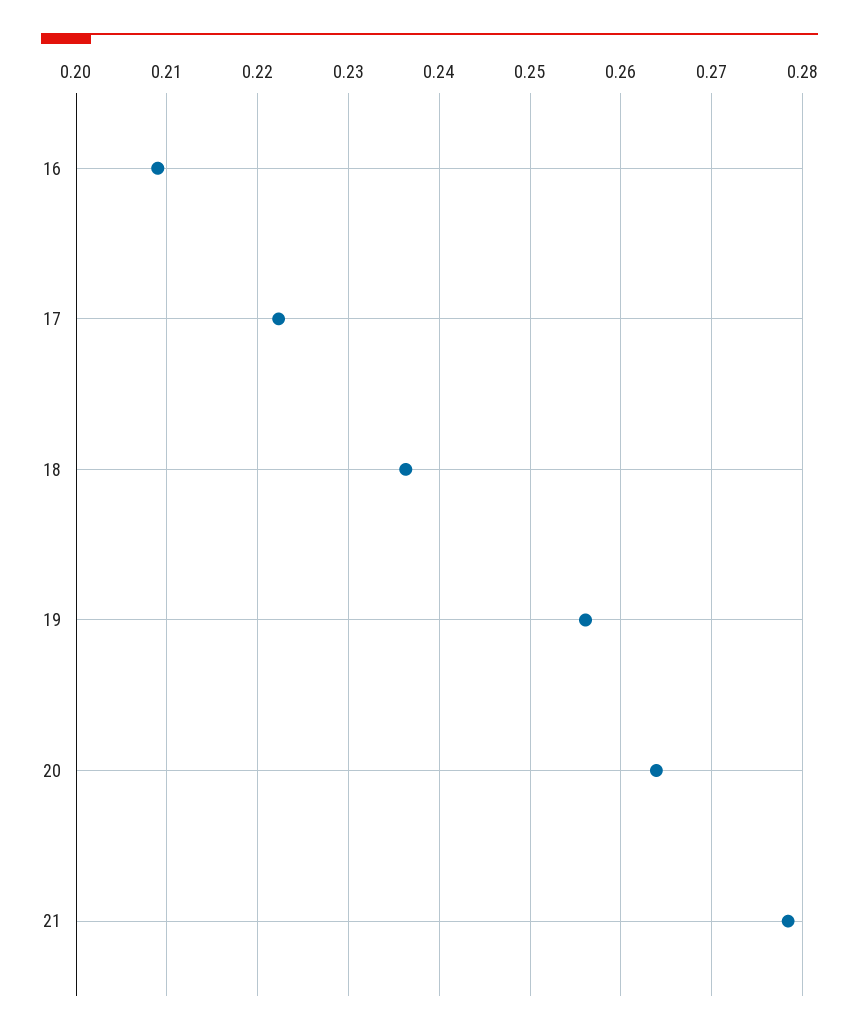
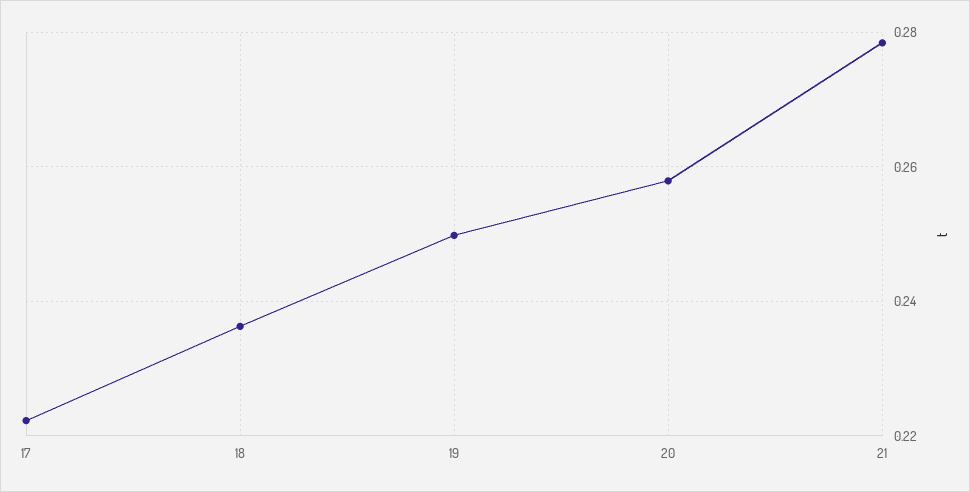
  {
-   "16": 0.209,
    "17": 0.222,
    "18": 0.236,
-   "19": 0.256,
+   "19": 0.25,
-   "20": 0.264,
+   "20": 0.258,
    "21": 0.278
  }

